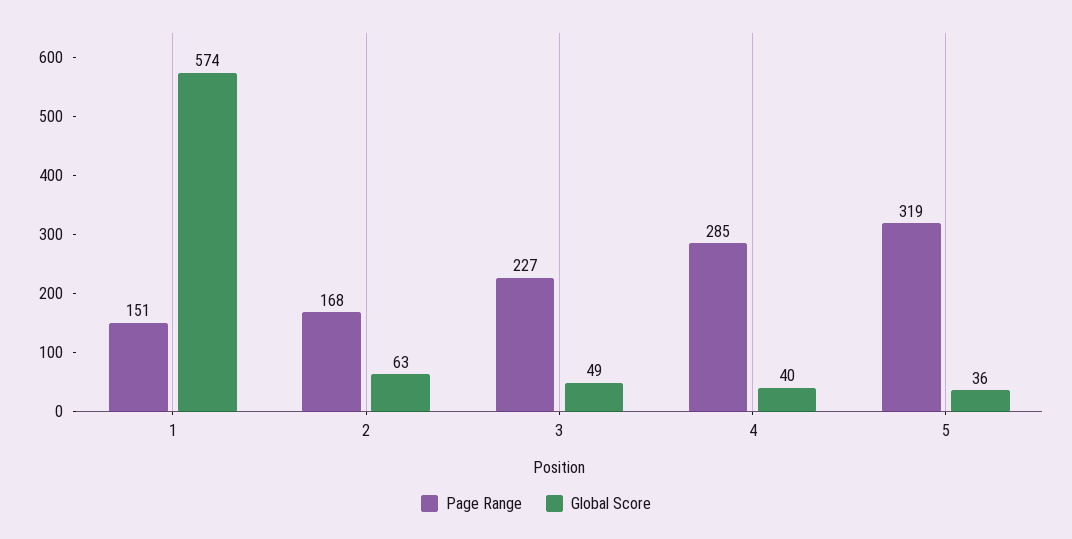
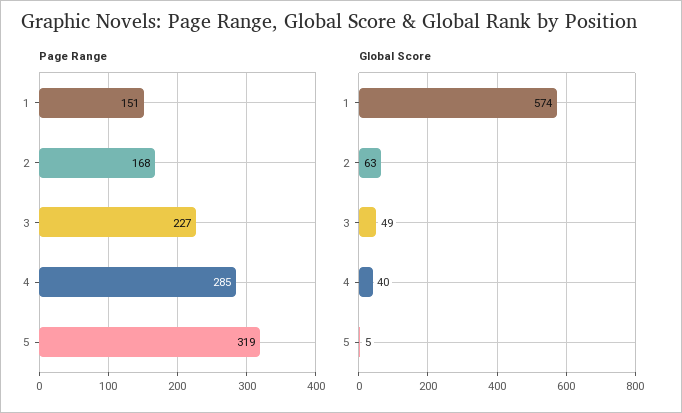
  {
    "Page Range": {
      "1": 151,
      "2": 168,
      "3": 227,
      "4": 285,
      "5": 319
    },
    "Global Score": {
      "1": 574,
      "2": 63,
      "3": 49,
      "4": 40,
-     "5": 36
+     "5": 5
    }
  }

